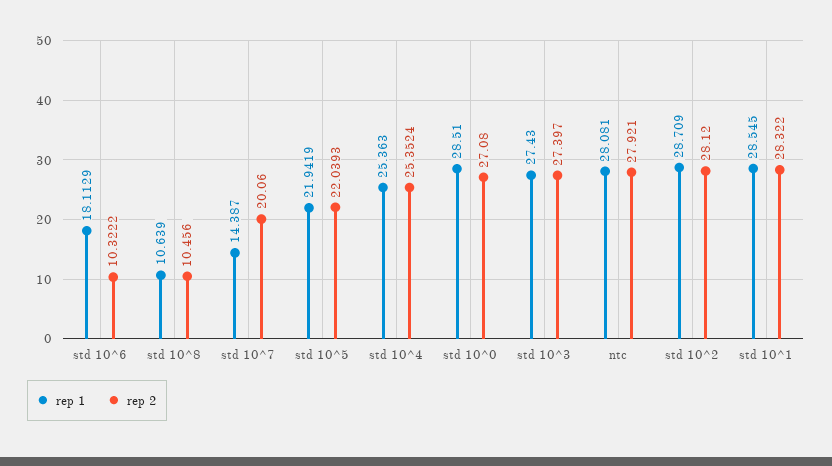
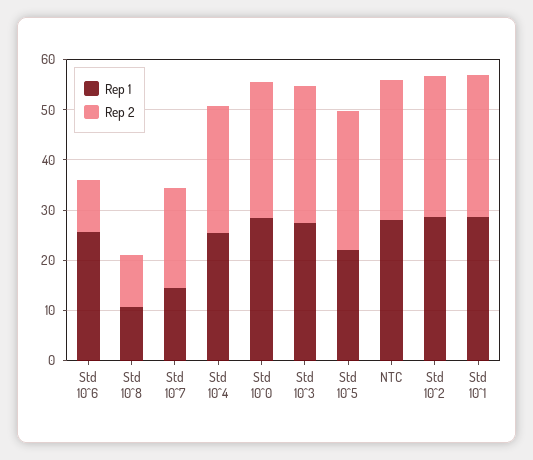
  {
    "rep 1": {
-     "std 10^6": 18.1129,
+     "std 10^6": 26,
      "std 10^8": 10.639,
      "std 10^7": 14.387,
      "std 10^5": 21.9419,
      "std 10^4": 25.363,
      "std 10^0": 28.51,
      "std 10^3": 27.43,
      "ntc": 28.081,
      "std 10^2": 28.709,
      "std 10^1": 28.545
    },
    "rep 2": {
      "std 10^6": 10.3222,
      "std 10^8": 10.456,
      "std 10^7": 20.06,
-     "std 10^5": 22.0393,
+     "std 10^5": 28,
      "std 10^4": 25.3524,
      "std 10^0": 27.08,
      "std 10^3": 27.397,
      "ntc": 27.921,
      "std 10^2": 28.12,
      "std 10^1": 28.322
    }
  }

